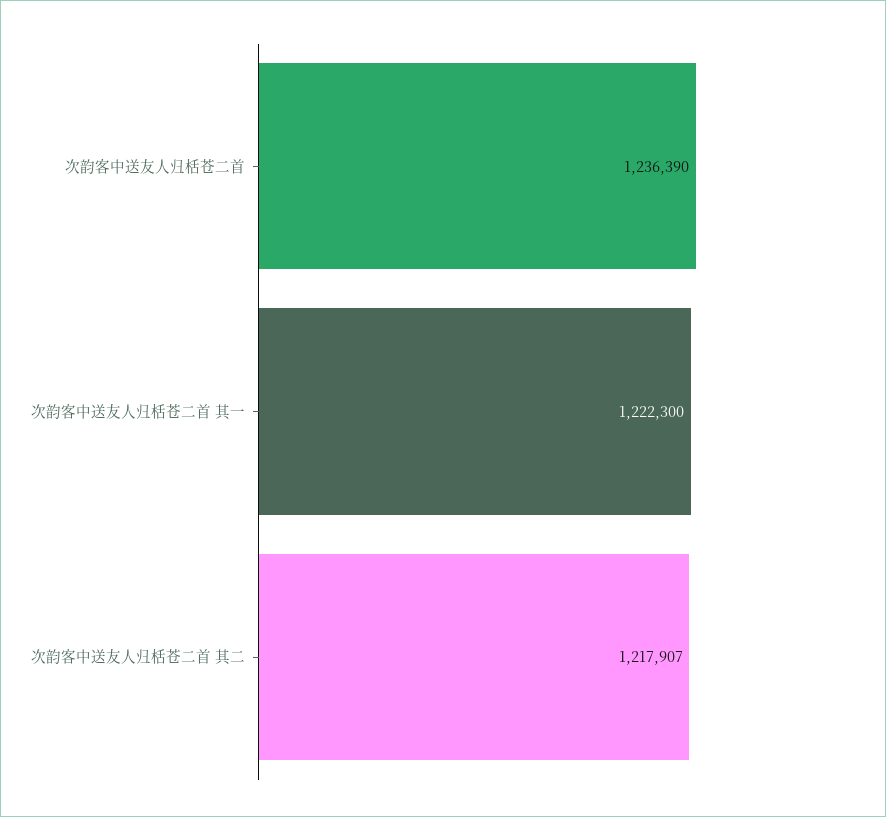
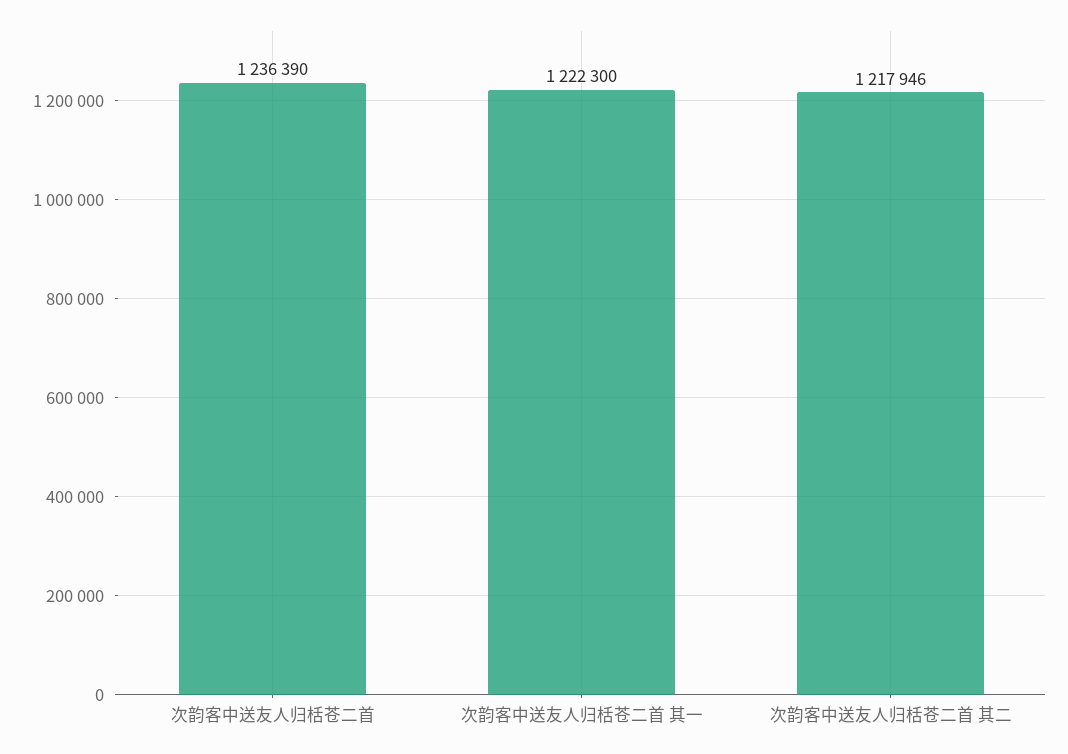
  {
    "次韵客中送友人归栝苍二首": 1236390,
    "次韵客中送友人归栝苍二首 其一": 1222300,
-   "次韵客中送友人归栝苍二首 其二": 1217907
+   "次韵客中送友人归栝苍二首 其二": 1217946
  }

